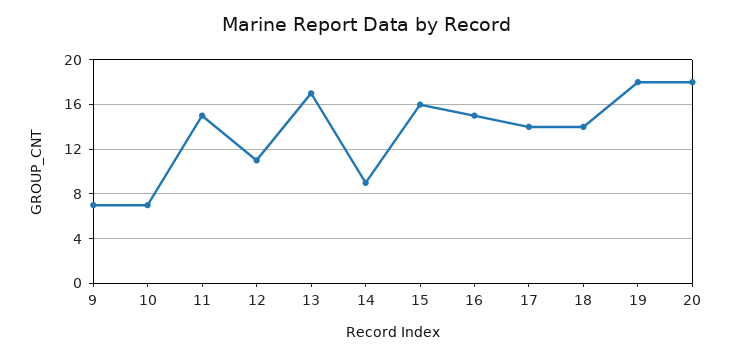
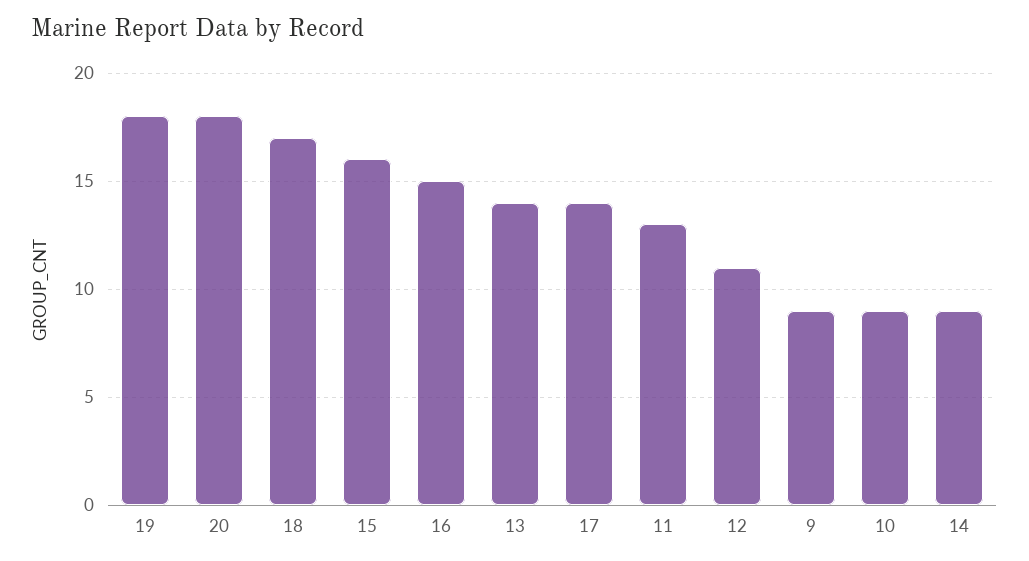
  {
-   "9": 7,
+   "9": 9,
-   "10": 7,
+   "10": 9,
-   "11": 15,
+   "11": 13,
    "12": 11,
-   "13": 17,
+   "13": 14,
    "14": 9,
    "15": 16,
    "16": 15,
    "17": 14,
-   "18": 14,
+   "18": 17,
    "19": 18,
    "20": 18
  }

